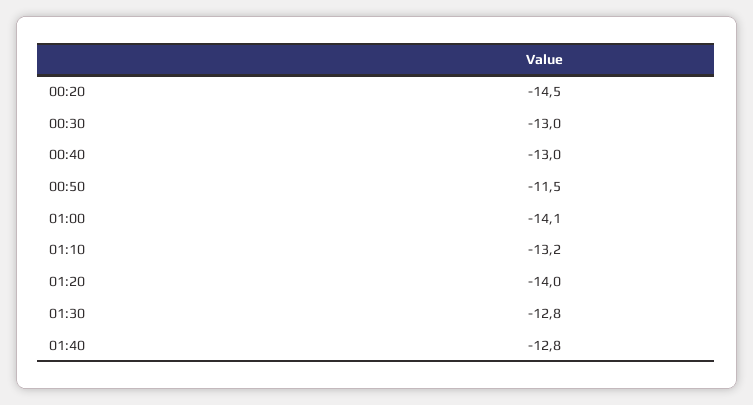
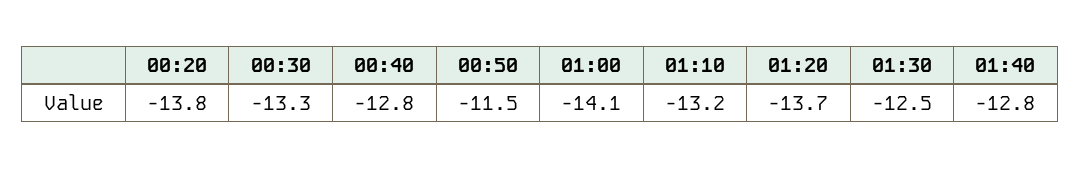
  {
-   "00:20": -14.5,
+   "00:20": -13.8,
-   "00:30": -13,
+   "00:30": -13.3,
-   "00:40": -13,
+   "00:40": -12.8,
    "00:50": -11.5,
    "01:00": -14.1,
    "01:10": -13.2,
-   "01:20": -14,
+   "01:20": -13.7,
-   "01:30": -12.8,
+   "01:30": -12.5,
    "01:40": -12.8
  }

